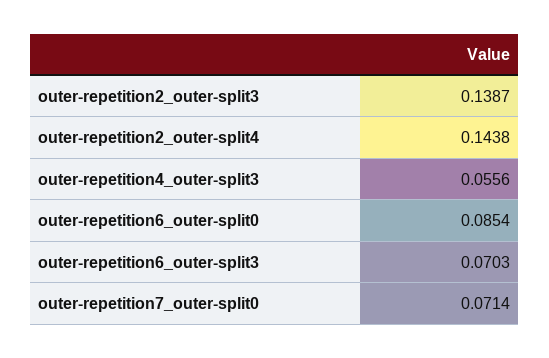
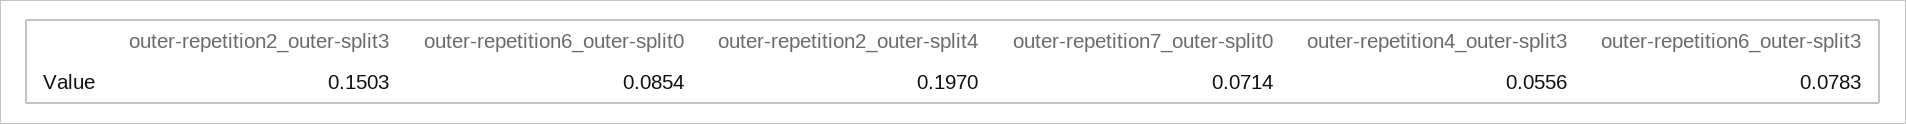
  {
-   "outer-repetition2_outer-split3": 0.1387,
+   "outer-repetition2_outer-split3": 0.1503,
-   "outer-repetition2_outer-split4": 0.1438,
+   "outer-repetition2_outer-split4": 0.197,
    "outer-repetition4_outer-split3": 0.0556,
    "outer-repetition6_outer-split0": 0.0854,
-   "outer-repetition6_outer-split3": 0.0703,
+   "outer-repetition6_outer-split3": 0.0783,
    "outer-repetition7_outer-split0": 0.0714
  }

